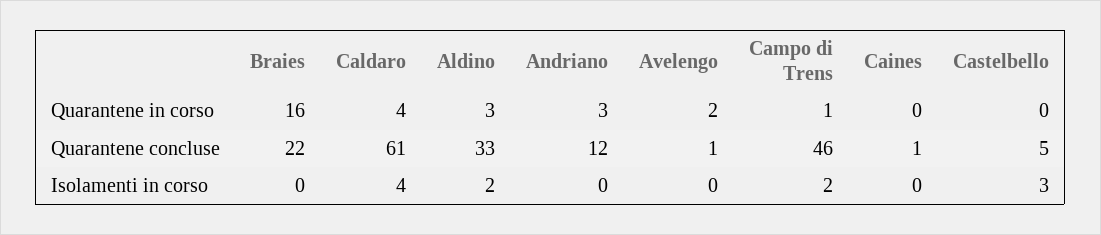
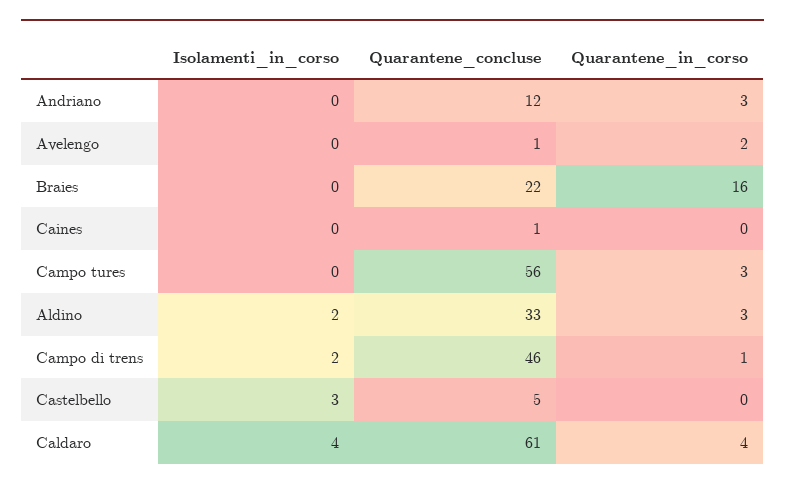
  {
    "Braies": {
      "Quarantene in corso": 16,
      "Quarantene concluse": 22,
      "Isolamenti in corso": 0
    },
    "Caldaro": {
      "Quarantene in corso": 4,
      "Quarantene concluse": 61,
      "Isolamenti in corso": 4
    },
    "Aldino": {
      "Quarantene in corso": 3,
      "Quarantene concluse": 33,
      "Isolamenti in corso": 2
    },
    "Andriano": {
      "Quarantene in corso": 3,
      "Quarantene concluse": 12,
      "Isolamenti in corso": 0
    },
    "Avelengo": {
      "Quarantene in corso": 2,
      "Quarantene concluse": 1,
      "Isolamenti in corso": 0
    },
    "Campo di Trens": {
      "Quarantene in corso": 1,
      "Quarantene concluse": 46,
      "Isolamenti in corso": 2
    },
    "Caines": {
      "Quarantene in corso": 0,
      "Quarantene concluse": 1,
      "Isolamenti in corso": 0
    },
    "Castelbello": {
      "Quarantene in corso": 0,
      "Quarantene concluse": 5,
      "Isolamenti in corso": 3
-   }
+   },
+   "Campo tures": {
+     "Isolamenti in corso": 0,
+     "Quarantene concluse": 56,
+     "Quarantene in corso": 3
+   }
  }

